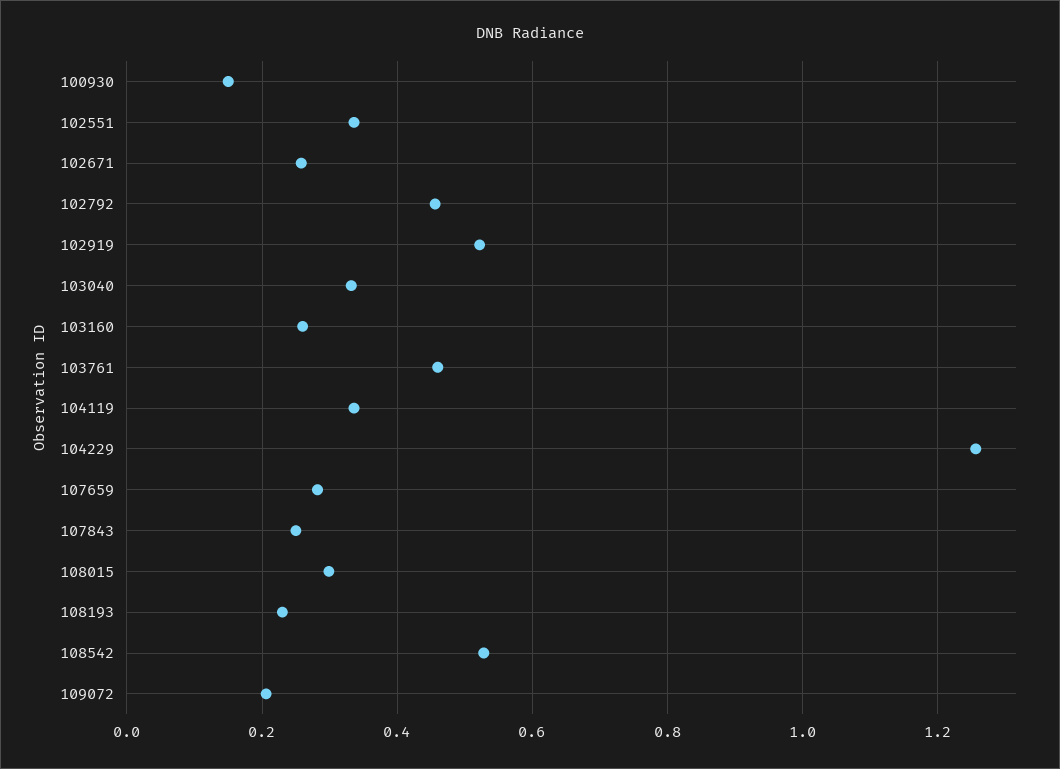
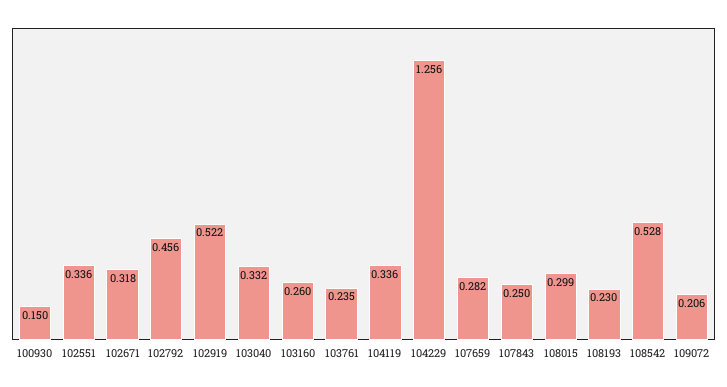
  {
    "100930": 0.15,
    "102551": 0.336,
-   "102671": 0.26,
+   "102671": 0.318,
    "102792": 0.456,
    "102919": 0.522,
    "103040": 0.332,
    "103160": 0.26,
-   "103761": 0.46,
+   "103761": 0.235,
    "104119": 0.336,
    "104229": 1.256,
    "107659": 0.282,
    "107843": 0.25,
    "108015": 0.299,
    "108193": 0.23,
    "108542": 0.528,
    "109072": 0.206
  }

